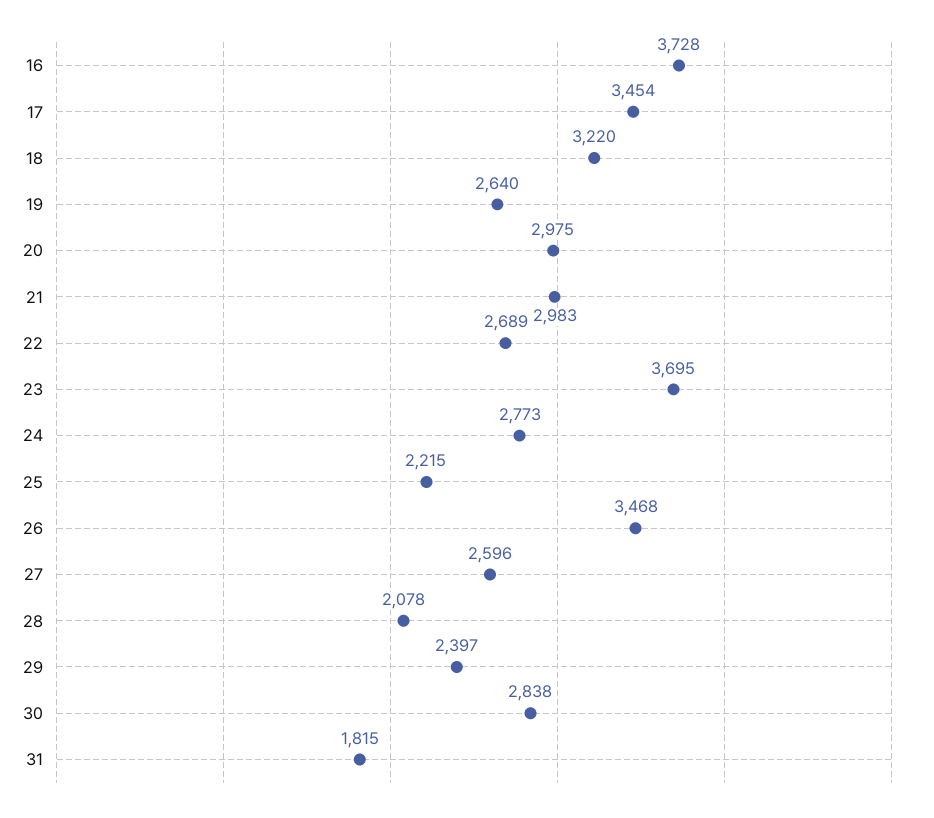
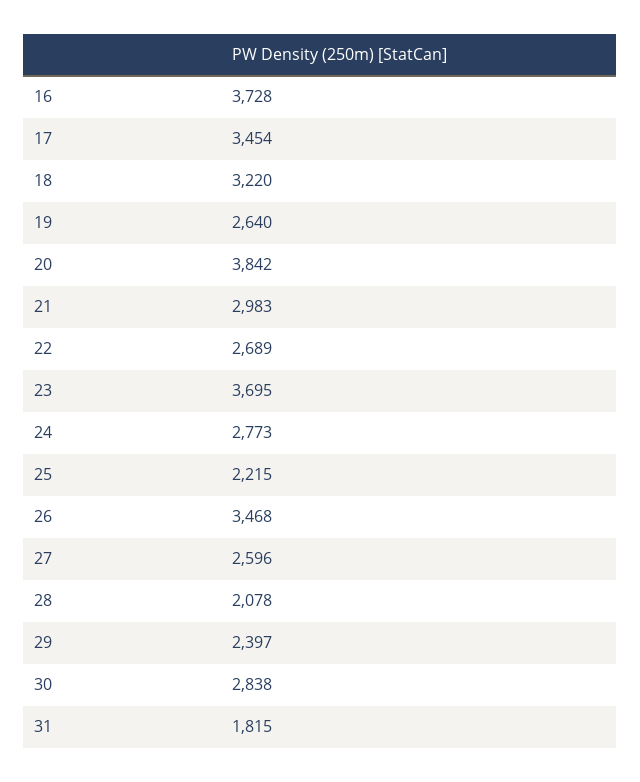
  {
    "16": 3728,
    "17": 3454,
    "18": 3220,
    "19": 2640,
-   "20": 2975,
+   "20": 3842,
    "21": 2983,
    "22": 2689,
    "23": 3695,
    "24": 2773,
    "25": 2215,
    "26": 3468,
    "27": 2596,
    "28": 2078,
    "29": 2397,
    "30": 2838,
    "31": 1815
  }

